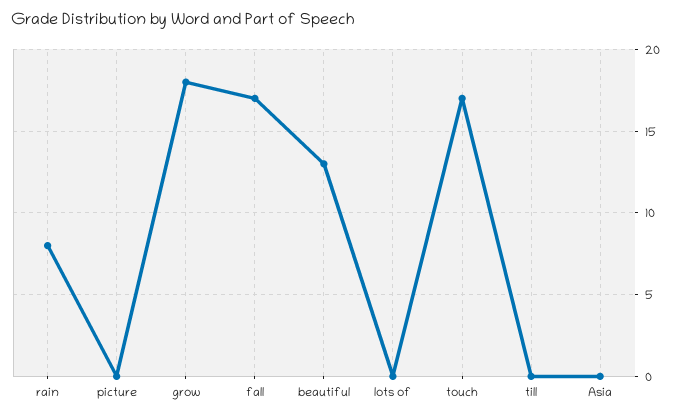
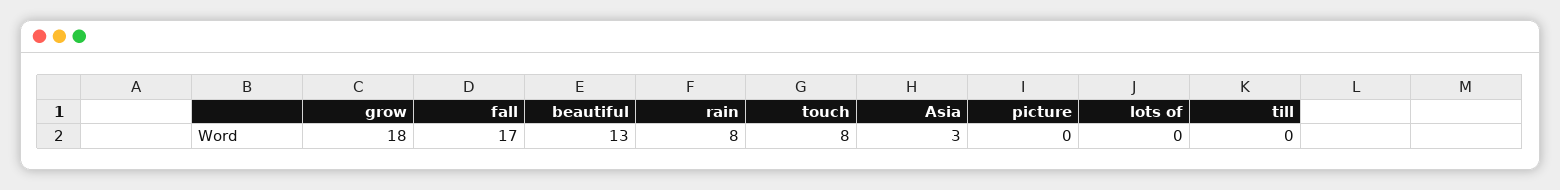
  {
    "rain": 8,
    "picture": 0,
    "grow": 18,
    "fall": 17,
    "beautiful": 13,
    "lots of": 0,
-   "touch": 17,
+   "touch": 8,
    "till": 0,
-   "Asia": 0
+   "Asia": 3
  }

